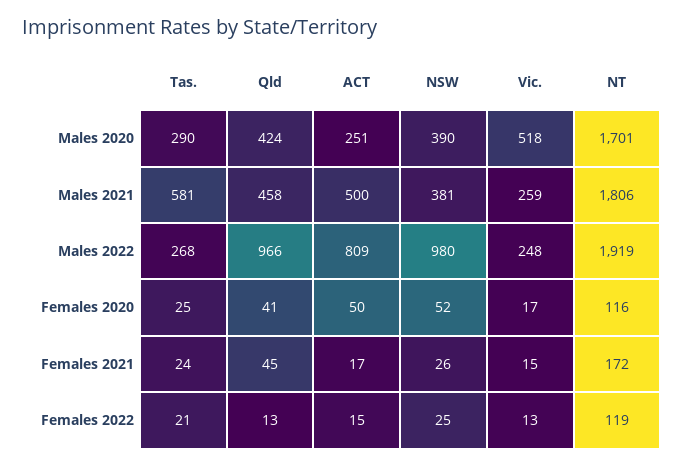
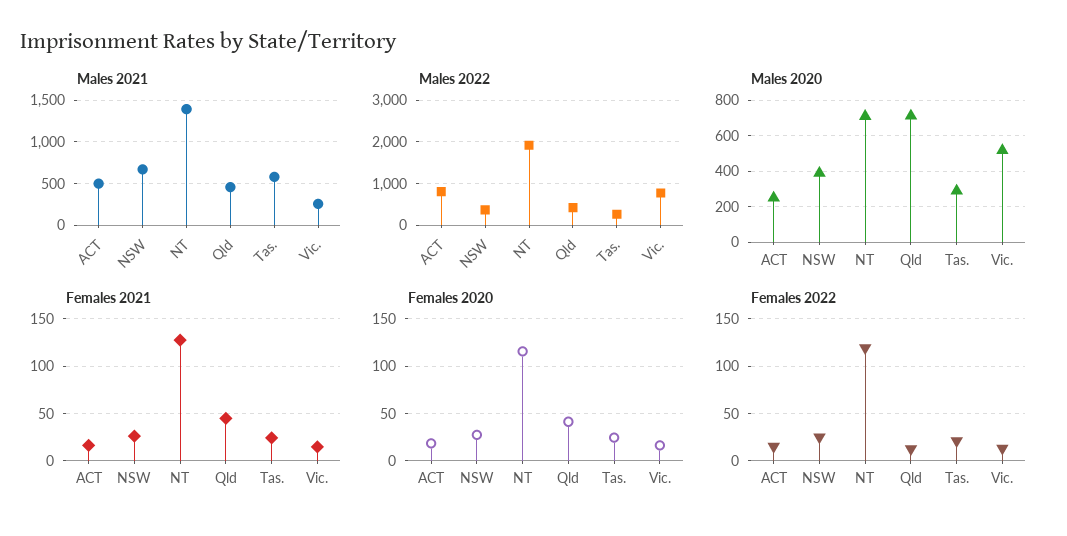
  {
    "Males 2020": {
      "Tas.": 290,
-     "Qld": 424,
+     "Qld": 700,
      "ACT": 251,
      "NSW": 390,
      "Vic.": 518,
-     "NT": 1701
+     "NT": 700
    },
    "Males 2021": {
      "Tas.": 581,
      "Qld": 458,
      "ACT": 500,
-     "NSW": 381,
+     "NSW": 700,
      "Vic.": 259,
-     "NT": 1806
+     "NT": 1400
    },
    "Males 2022": {
      "Tas.": 268,
-     "Qld": 966,
+     "Qld": 400,
      "ACT": 809,
-     "NSW": 980,
+     "NSW": 400,
-     "Vic.": 248,
+     "Vic.": 800,
      "NT": 1919
    },
    "Females 2020": {
      "Tas.": 25,
      "Qld": 41,
-     "ACT": 50,
+     "ACT": 20,
-     "NSW": 52,
+     "NSW": 30,
      "Vic.": 17,
      "NT": 116
    },
    "Females 2021": {
      "Tas.": 24,
      "Qld": 45,
      "ACT": 17,
      "NSW": 26,
      "Vic.": 15,
-     "NT": 172
+     "NT": 130
    },
    "Females 2022": {
      "Tas.": 21,
      "Qld": 13,
      "ACT": 15,
      "NSW": 25,
      "Vic.": 13,
      "NT": 119
    }
  }

